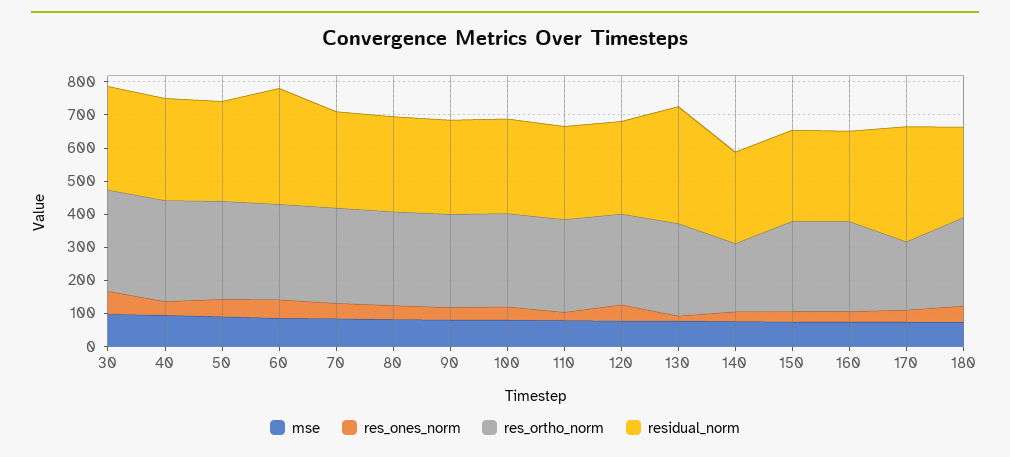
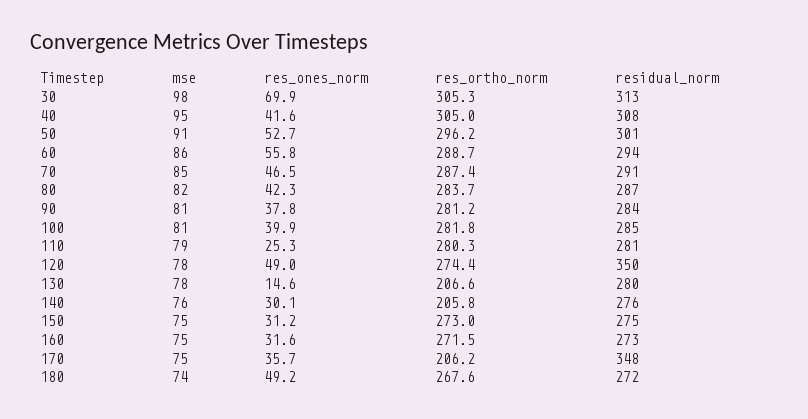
  {
    "mse": {
      "30": 98,
      "40": 95,
      "50": 91,
      "60": 86,
      "70": 85,
      "80": 82,
      "90": 81,
      "100": 81,
      "110": 79,
      "120": 78,
      "130": 78,
      "140": 76,
      "150": 75,
      "160": 75,
      "170": 75,
      "180": 74
    },
    "res_ones_norm": {
      "30": 69.9,
      "40": 41.6,
      "50": 52.7,
      "60": 55.8,
      "70": 46.5,
      "80": 42.3,
      "90": 37.8,
      "100": 39.9,
      "110": 25.3,
      "120": 49,
      "130": 14.6,
      "140": 30.1,
      "150": 31.2,
      "160": 31.6,
      "170": 35.7,
      "180": 49.2
    },
    "res_ortho_norm": {
      "30": 305.3,
      "40": 305,
      "50": 296.2,
      "60": 288.7,
      "70": 287.4,
      "80": 283.7,
      "90": 281.2,
      "100": 281.8,
      "110": 280.3,
      "120": 274.4,
-     "130": 275,
+     "130": 206.6,
      "140": 205.8,
      "150": 273,
      "160": 271.5,
      "170": 206.2,
      "180": 267.6
    },
    "residual_norm": {
      "30": 313,
      "40": 308,
      "50": 301,
-     "60": 350,
+     "60": 294,
      "70": 291,
      "80": 287,
      "90": 284,
      "100": 285,
      "110": 281,
-     "120": 275,
+     "120": 350,
-     "130": 350,
+     "130": 280,
      "140": 276,
      "150": 275,
      "160": 273,
      "170": 348,
      "180": 272
    }
  }

